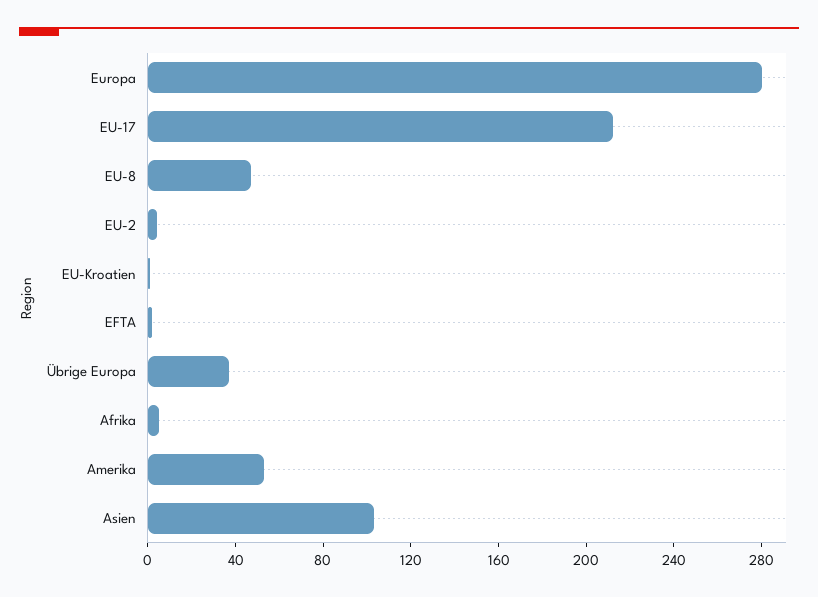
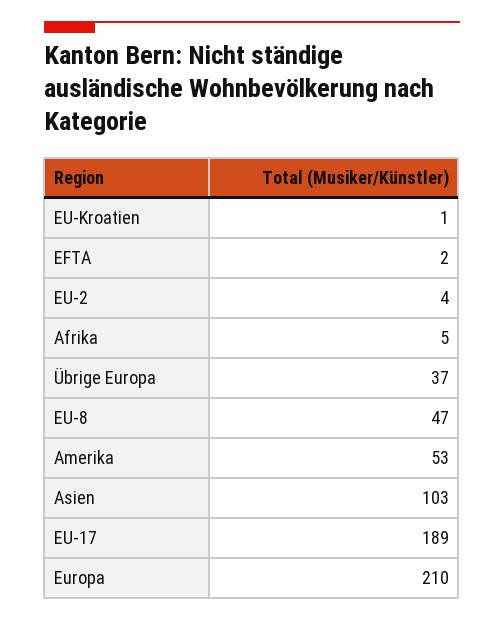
  {
-   "Europa": 280,
+   "Europa": 210,
-   "EU-17": 210,
+   "EU-17": 189,
    "EU-8": 47,
    "EU-2": 4,
    "EU-Kroatien": 1,
    "EFTA": 2,
    "Übrige Europa": 37,
    "Afrika": 5,
    "Amerika": 53,
    "Asien": 103
  }

